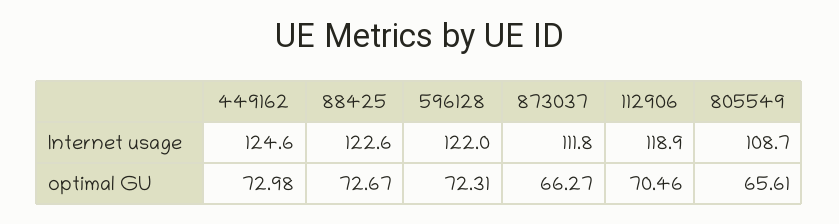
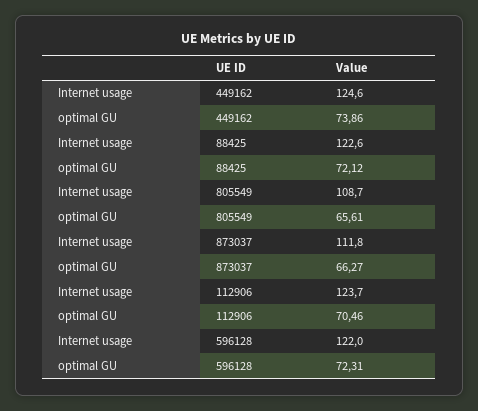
  {
    "449162": {
      "Internet usage": 124.6,
-     "optimal GU": 72.98
+     "optimal GU": 73.86
    },
    "88425": {
      "Internet usage": 122.6,
-     "optimal GU": 72.67
+     "optimal GU": 72.12
    },
    "596128": {
      "Internet usage": 122,
      "optimal GU": 72.31
    },
    "873037": {
      "Internet usage": 111.8,
      "optimal GU": 66.27
    },
    "112906": {
-     "Internet usage": 118.9,
+     "Internet usage": 123.7,
      "optimal GU": 70.46
    },
    "805549": {
      "Internet usage": 108.7,
      "optimal GU": 65.61
    }
  }

